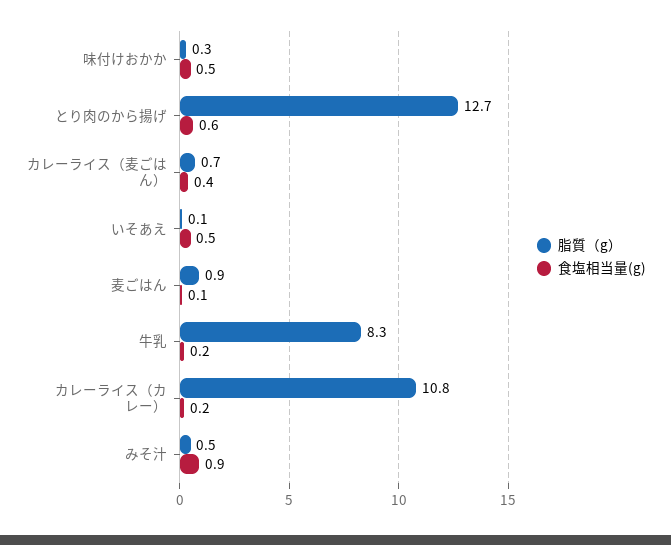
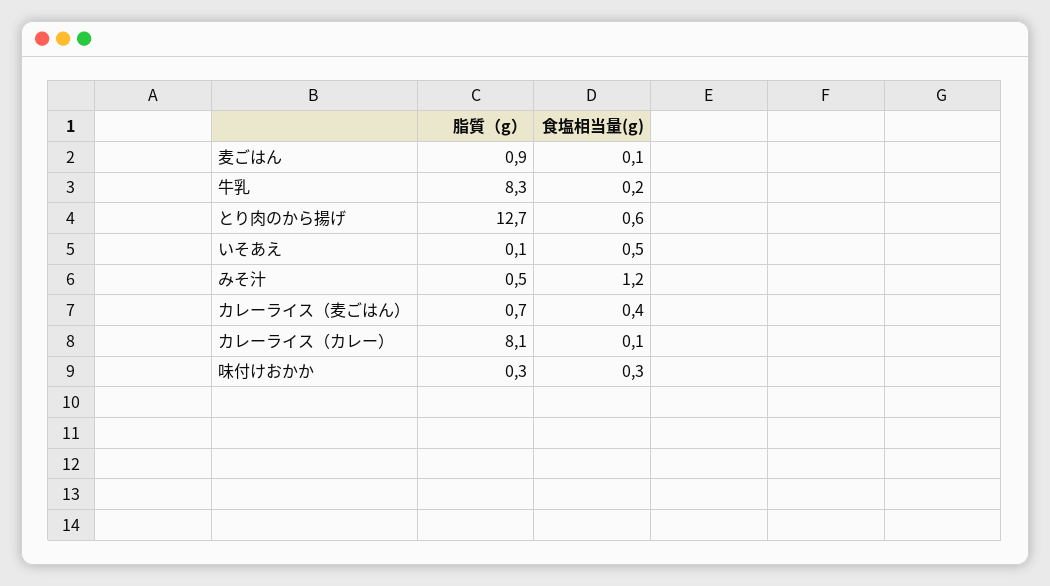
  {
    "脂質（g）": {
      "味付けおかか": 0.3,
      "とり肉のから揚げ": 12.7,
      "カレーライス（麦ごはん）": 0.7,
      "いそあえ": 0.1,
      "麦ごはん": 0.9,
      "牛乳": 8.3,
-     "カレーライス（カレー）": 10.8,
+     "カレーライス（カレー）": 8.1,
      "みそ汁": 0.5
    },
    "食塩相当量(g)": {
-     "味付けおかか": 0.5,
+     "味付けおかか": 0.3,
      "とり肉のから揚げ": 0.6,
      "カレーライス（麦ごはん）": 0.4,
      "いそあえ": 0.5,
      "麦ごはん": 0.1,
      "牛乳": 0.2,
-     "カレーライス（カレー）": 0.2,
+     "カレーライス（カレー）": 0.1,
-     "みそ汁": 0.9
+     "みそ汁": 1.2
    }
  }

